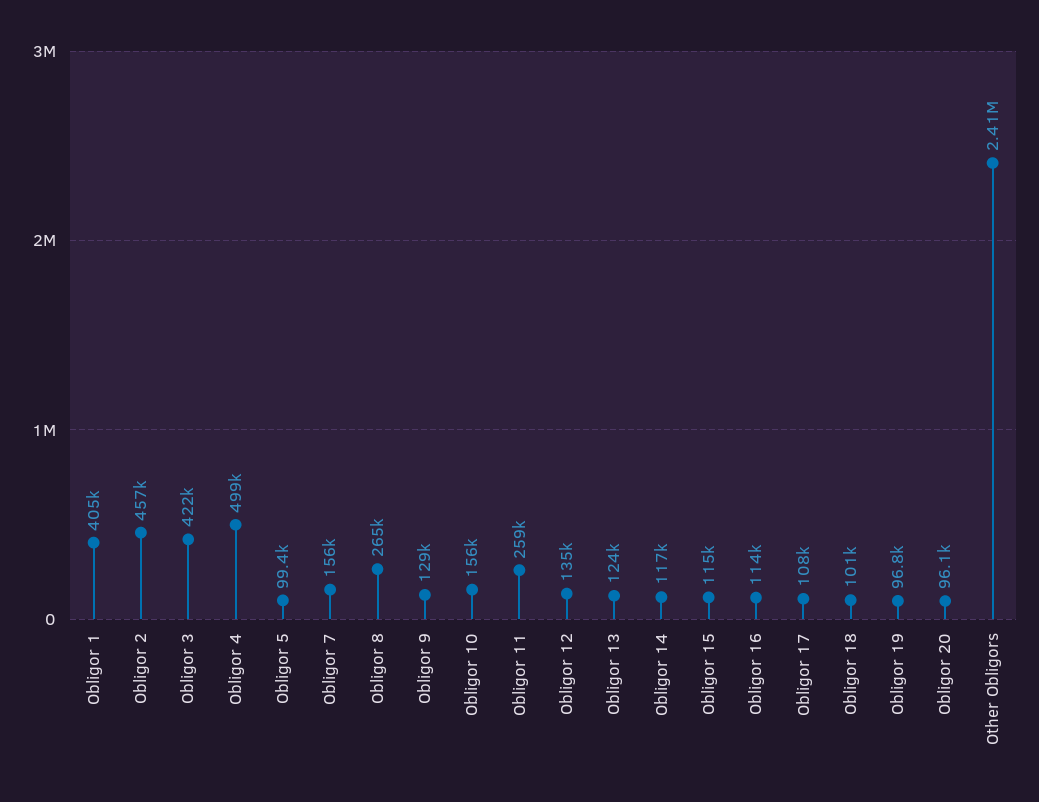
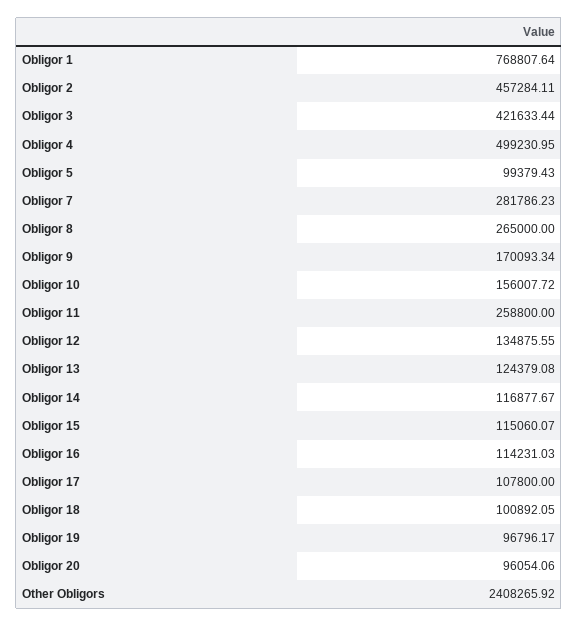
  {
-   "Obligor 1": 405000,
+   "Obligor 1": 768807.64,
    "Obligor 2": 457284.11,
    "Obligor 3": 421633.44,
    "Obligor 4": 499230.95,
    "Obligor 5": 99379.43,
-   "Obligor 7": 156000,
+   "Obligor 7": 281786.23,
    "Obligor 8": 265000,
-   "Obligor 9": 129000,
+   "Obligor 9": 170093.34,
    "Obligor 10": 156007.72,
    "Obligor 11": 258800,
    "Obligor 12": 134875.55,
    "Obligor 13": 124379.08,
    "Obligor 14": 116877.67,
    "Obligor 15": 115060.07,
    "Obligor 16": 114231.03,
    "Obligor 17": 107800,
    "Obligor 18": 100892.05,
    "Obligor 19": 96796.17,
    "Obligor 20": 96054.06,
    "Other Obligors": 2408265.92
  }

